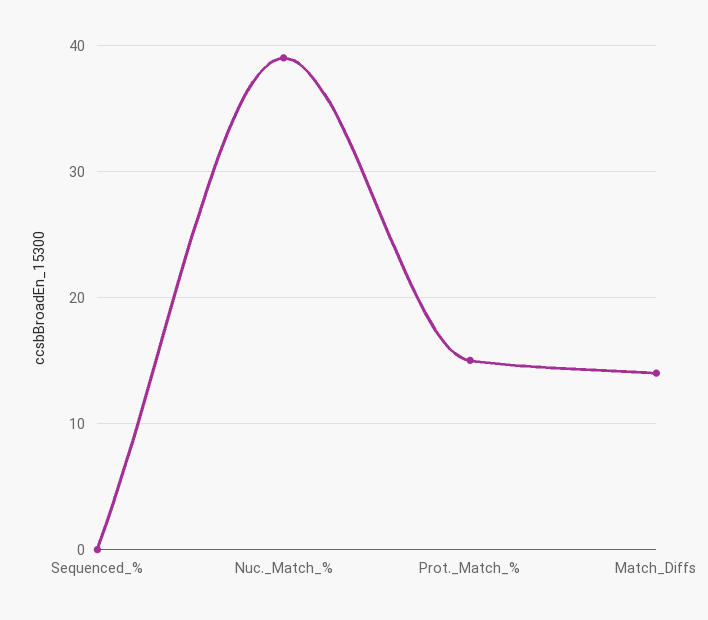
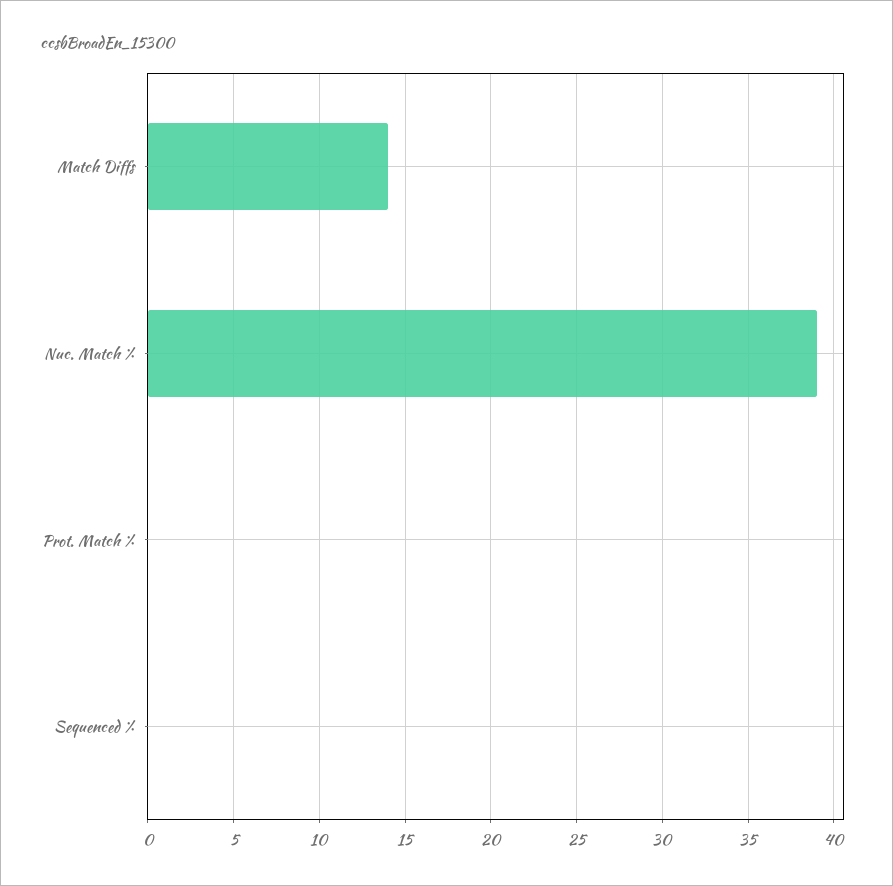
  {
    "Sequenced_%": 0,
    "Nuc._Match_%": 39,
-   "Prot._Match_%": 15,
+   "Prot._Match_%": 0,
    "Match_Diffs": 14
  }

